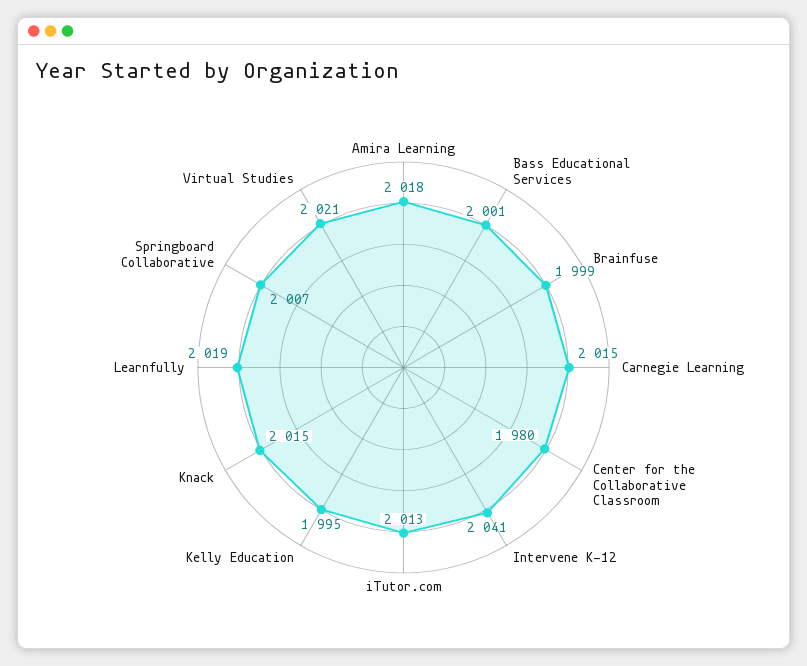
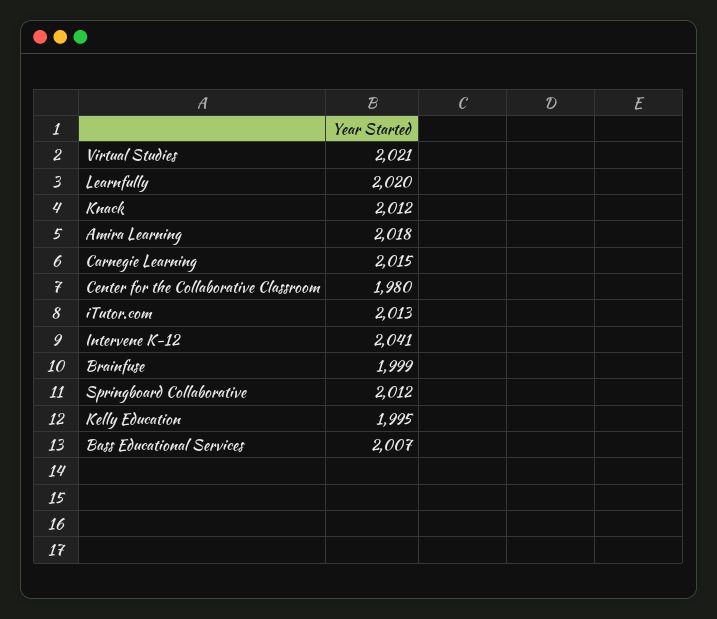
  {
    "Amira Learning": 2018,
-   "Bass Educational Services": 2001,
+   "Bass Educational Services": 2007,
    "Brainfuse": 1999,
    "Carnegie Learning": 2015,
    "Center for the Collaborative Classroom": 1980,
    "Intervene K-12": 2041,
    "iTutor.com": 2013,
    "Kelly Education": 1995,
-   "Knack": 2015,
+   "Knack": 2012,
-   "Learnfully": 2019,
+   "Learnfully": 2020,
-   "Springboard Collaborative": 2007,
+   "Springboard Collaborative": 2012,
    "Virtual Studies": 2021
  }

